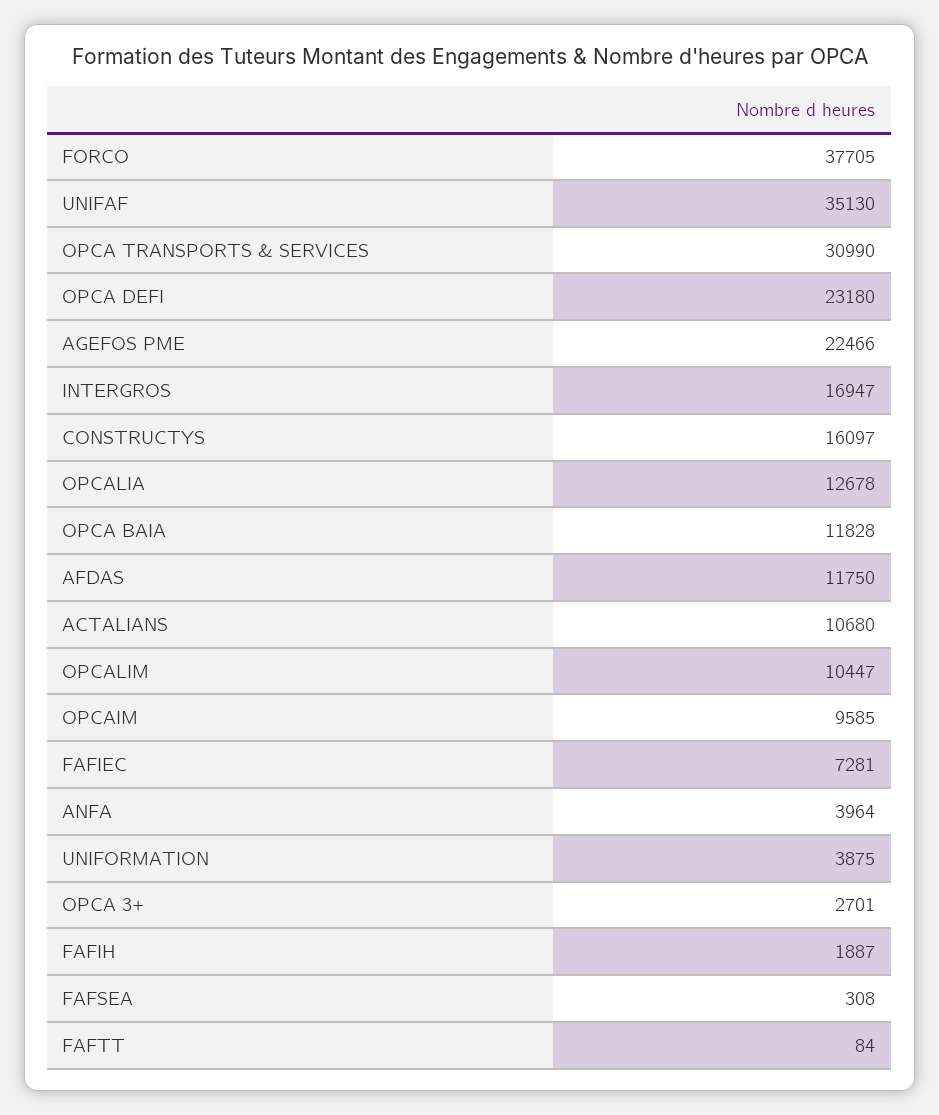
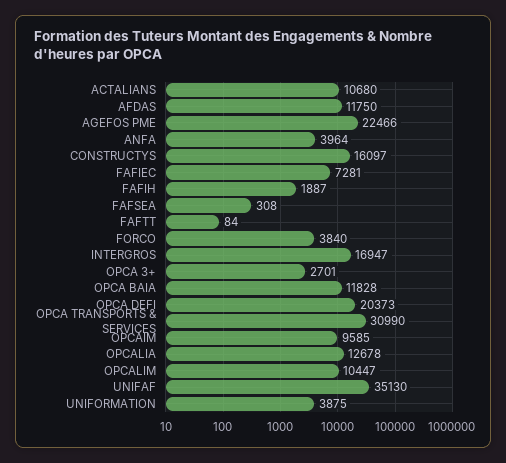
  {
-   "FORCO": 37705,
+   "FORCO": 3840,
    "UNIFAF": 35130,
    "OPCA TRANSPORTS & SERVICES": 30990,
-   "OPCA DEFI": 23180,
+   "OPCA DEFI": 20373,
    "AGEFOS PME": 22466,
    "INTERGROS": 16947,
    "CONSTRUCTYS": 16097,
    "OPCALIA": 12678,
    "OPCA BAIA": 11828,
    "AFDAS": 11750,
    "ACTALIANS": 10680,
    "OPCALIM": 10447,
    "OPCAIM": 9585,
    "FAFIEC": 7281,
    "ANFA": 3964,
    "UNIFORMATION": 3875,
    "OPCA 3+": 2701,
    "FAFIH": 1887,
    "FAFSEA": 308,
    "FAFTT": 84
  }

